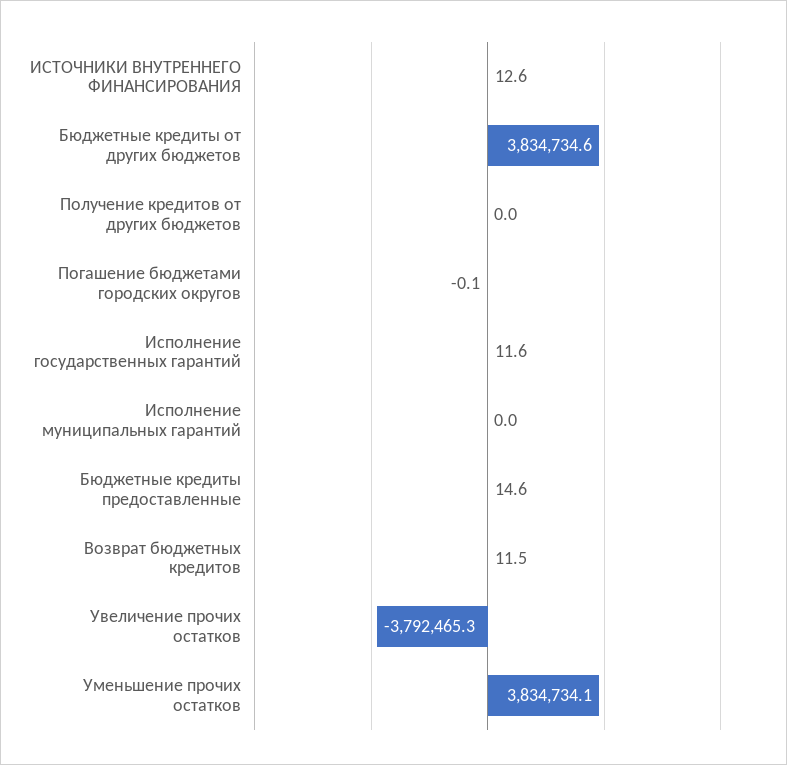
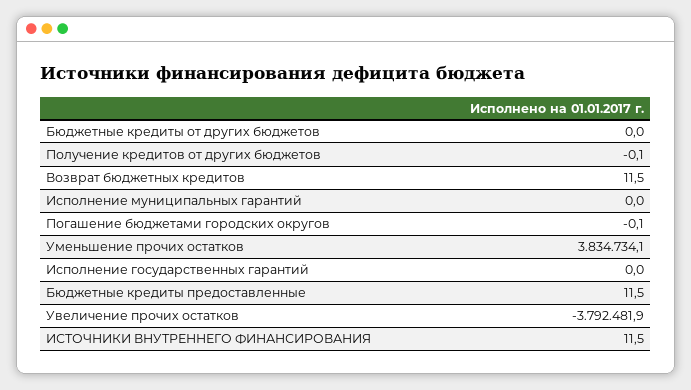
  {
-   "ИСТОЧНИКИ ВНУТРЕННЕГО ФИНАНСИРОВАНИЯ": 12.6,
+   "ИСТОЧНИКИ ВНУТРЕННЕГО ФИНАНСИРОВАНИЯ": 11.5,
-   "Бюджетные кредиты от других бюджетов": 3834734.6,
+   "Бюджетные кредиты от других бюджетов": 0,
-   "Получение кредитов от других бюджетов": 0,
+   "Получение кредитов от других бюджетов": -0.1,
    "Погашение бюджетами городских округов": -0.1,
-   "Исполнение государственных гарантий": 11.6,
+   "Исполнение государственных гарантий": 0,
    "Исполнение муниципальных гарантий": 0,
-   "Бюджетные кредиты предоставленные": 14.6,
+   "Бюджетные кредиты предоставленные": 11.5,
    "Возврат бюджетных кредитов": 11.5,
-   "Увеличение прочих остатков": -3792465.3,
+   "Увеличение прочих остатков": -3792481.9,
    "Уменьшение прочих остатков": 3834734.1
  }

